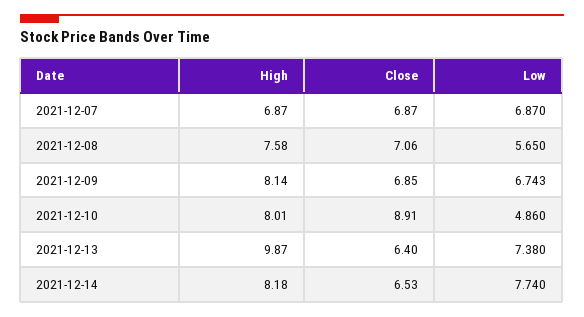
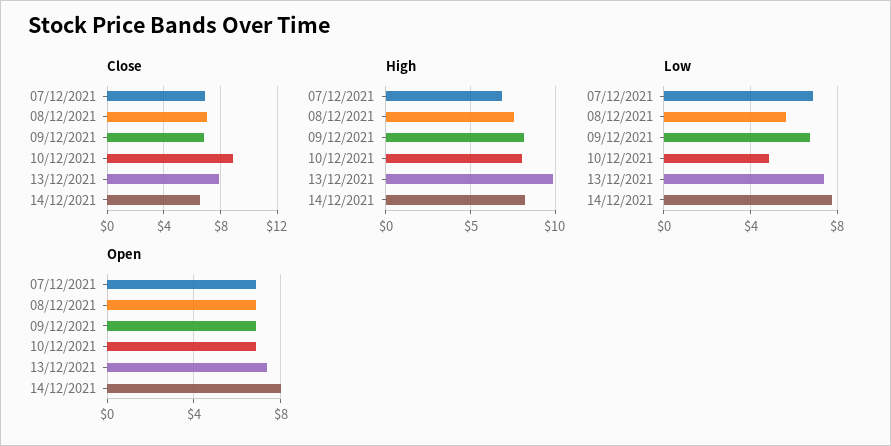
  {
    "High": {
      "2021-12-07": 6.87,
      "2021-12-08": 7.58,
      "2021-12-09": 8.14,
      "2021-12-10": 8.01,
      "2021-12-13": 9.87,
      "2021-12-14": 8.18
    },
    "Close": {
      "2021-12-07": 6.87,
      "2021-12-08": 7.06,
      "2021-12-09": 6.85,
      "2021-12-10": 8.91,
-     "2021-12-13": 6.4,
+     "2021-12-13": 8,
      "2021-12-14": 6.53
    },
    "Low": {
      "2021-12-07": 6.87,
      "2021-12-08": 5.65,
      "2021-12-09": 6.743,
      "2021-12-10": 4.86,
      "2021-12-13": 7.38,
      "2021-12-14": 7.74
-   }
+   },
+   "Open": {
+     "2021-12-07": 7,
+     "2021-12-08": 7,
+     "2021-12-09": 7,
+     "2021-12-10": 7,
+     "2021-12-13": 7.5,
+     "2021-12-14": 8
+   }
  }

